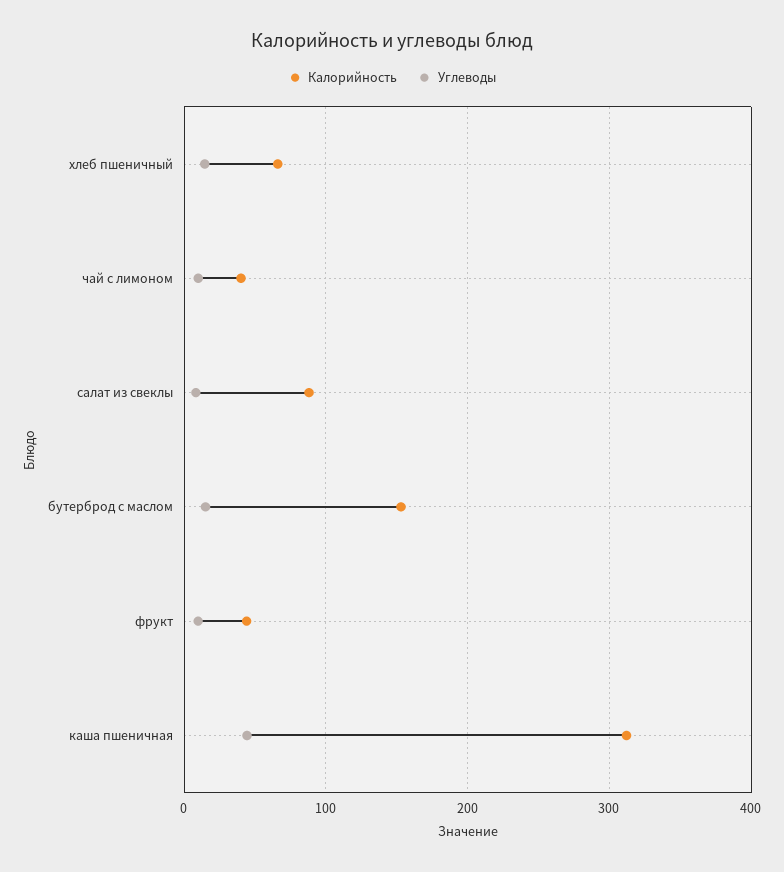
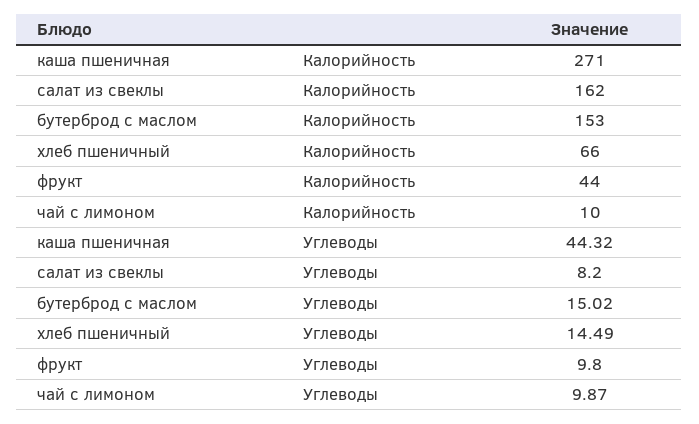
  {
    "Калорийность": {
      "хлеб пшеничный": 66,
-     "чай с лимоном": 40,
+     "чай с лимоном": 10,
-     "салат из свеклы": 90,
+     "салат из свеклы": 162,
      "бутерброд с маслом": 153,
      "фрукт": 44,
-     "каша пшеничная": 310
+     "каша пшеничная": 271
    },
    "Углеводы": {
      "хлеб пшеничный": 14.49,
      "чай с лимоном": 9.87,
      "салат из свеклы": 8.2,
      "бутерброд с маслом": 15.02,
      "фрукт": 9.8,
      "каша пшеничная": 44.32
    }
  }

